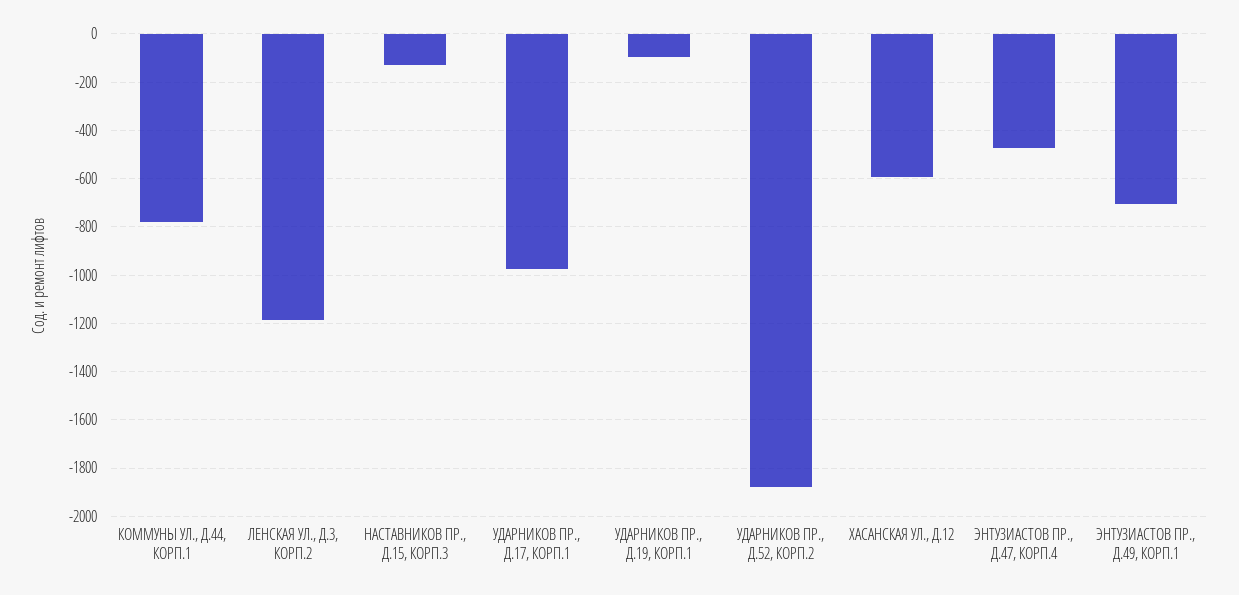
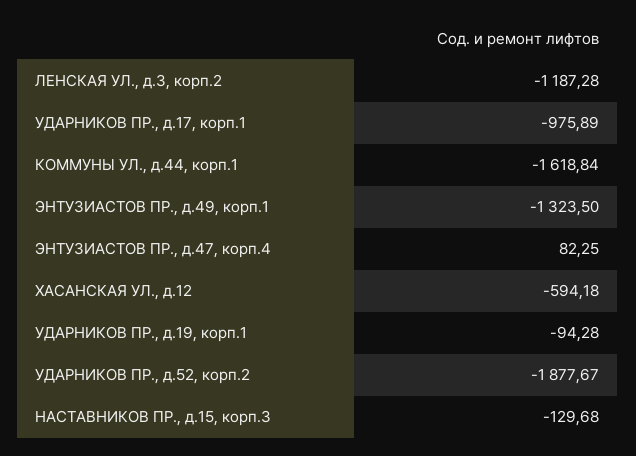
  {
-   "КОММУНЫ УЛ., Д.44, КОРП.1": -775,
+   "КОММУНЫ УЛ., Д.44, КОРП.1": -1618.84,
    "ЛЕНСКАЯ УЛ., Д.3, КОРП.2": -1187.28,
    "НАСТАВНИКОВ ПР., Д.15, КОРП.3": -129.68,
    "УДАРНИКОВ ПР., Д.17, КОРП.1": -975.89,
    "УДАРНИКОВ ПР., Д.19, КОРП.1": -94.28,
    "УДАРНИКОВ ПР., Д.52, КОРП.2": -1877.67,
    "ХАСАНСКАЯ УЛ., Д.12": -594.18,
-   "ЭНТУЗИАСТОВ ПР., Д.47, КОРП.4": -475,
+   "ЭНТУЗИАСТОВ ПР., Д.47, КОРП.4": 82.25,
-   "ЭНТУЗИАСТОВ ПР., Д.49, КОРП.1": -700
+   "ЭНТУЗИАСТОВ ПР., Д.49, КОРП.1": -1323.5
  }

